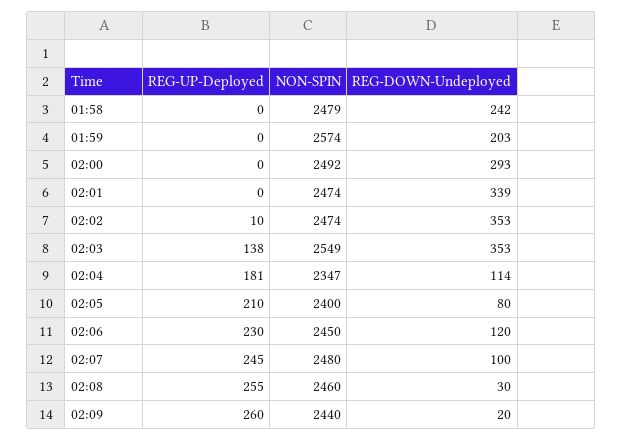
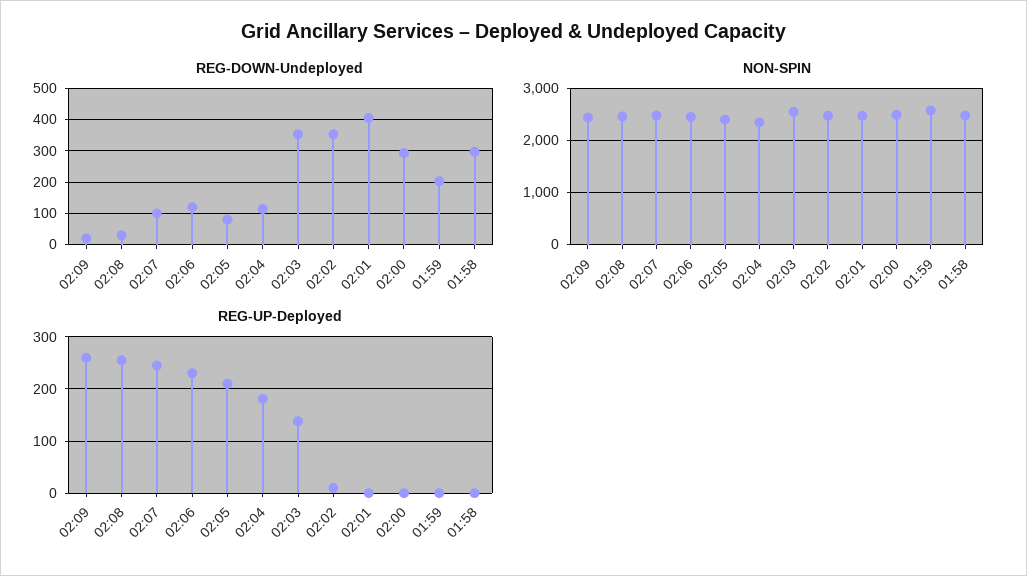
  {
    "REG-UP-Deployed": {
      "01:58": 0,
      "01:59": 0,
      "02:00": 0,
      "02:01": 0,
      "02:02": 10,
      "02:03": 138,
      "02:04": 181,
      "02:05": 210,
      "02:06": 230,
      "02:07": 245,
      "02:08": 255,
      "02:09": 260
    },
    "NON-SPIN": {
      "01:58": 2479,
      "01:59": 2574,
      "02:00": 2492,
      "02:01": 2474,
      "02:02": 2474,
      "02:03": 2549,
      "02:04": 2347,
      "02:05": 2400,
      "02:06": 2450,
      "02:07": 2480,
      "02:08": 2460,
      "02:09": 2440
    },
    "REG-DOWN-Undeployed": {
-     "01:58": 242,
+     "01:58": 300,
      "01:59": 203,
      "02:00": 293,
-     "02:01": 339,
+     "02:01": 400,
      "02:02": 353,
      "02:03": 353,
      "02:04": 114,
      "02:05": 80,
      "02:06": 120,
      "02:07": 100,
      "02:08": 30,
      "02:09": 20
    }
  }

